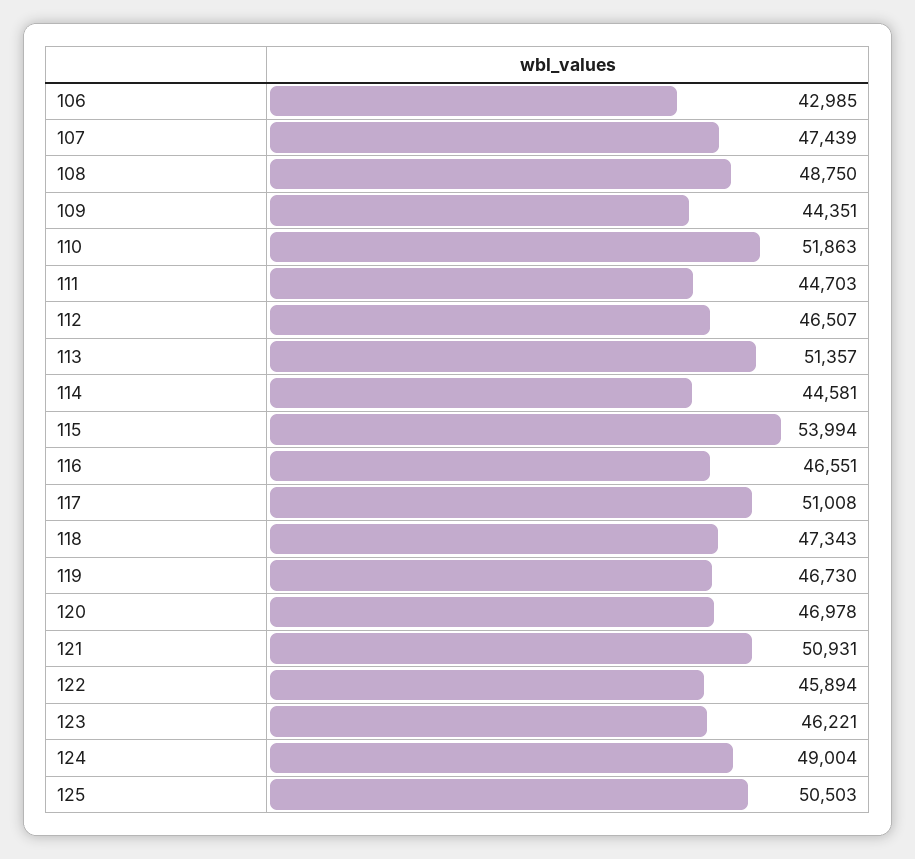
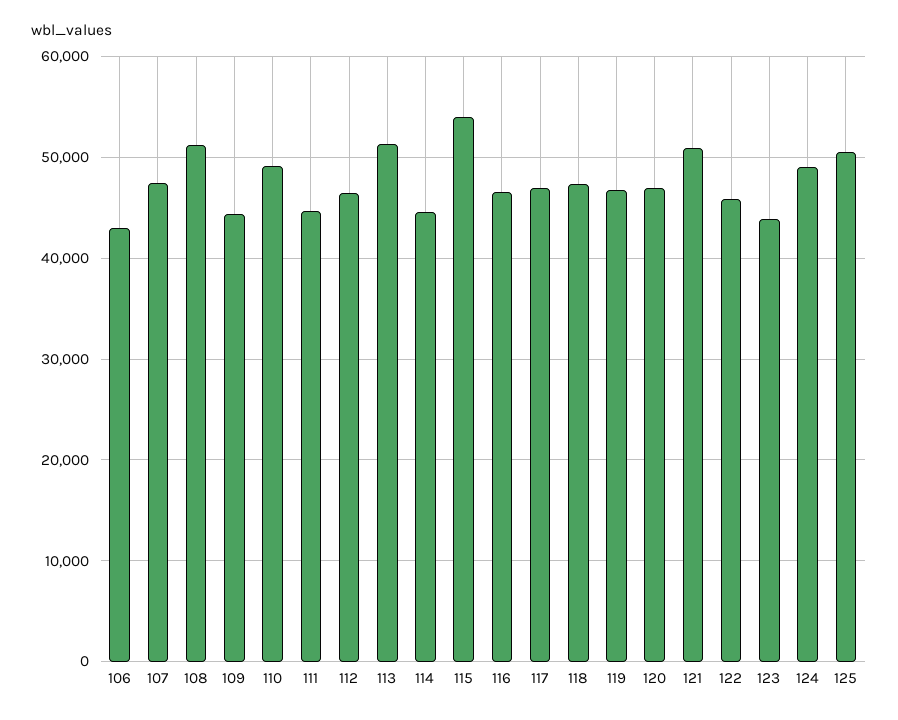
  {
    "106": 42985,
    "107": 47439,
-   "108": 48750,
+   "108": 51000,
    "109": 44351,
-   "110": 51863,
+   "110": 49000,
    "111": 44703,
    "112": 46507,
    "113": 51357,
    "114": 44581,
    "115": 53994,
    "116": 46551,
-   "117": 51008,
+   "117": 47000,
    "118": 47343,
    "119": 46730,
    "120": 46978,
    "121": 50931,
    "122": 45894,
-   "123": 46221,
+   "123": 44000,
    "124": 49004,
    "125": 50503
  }

